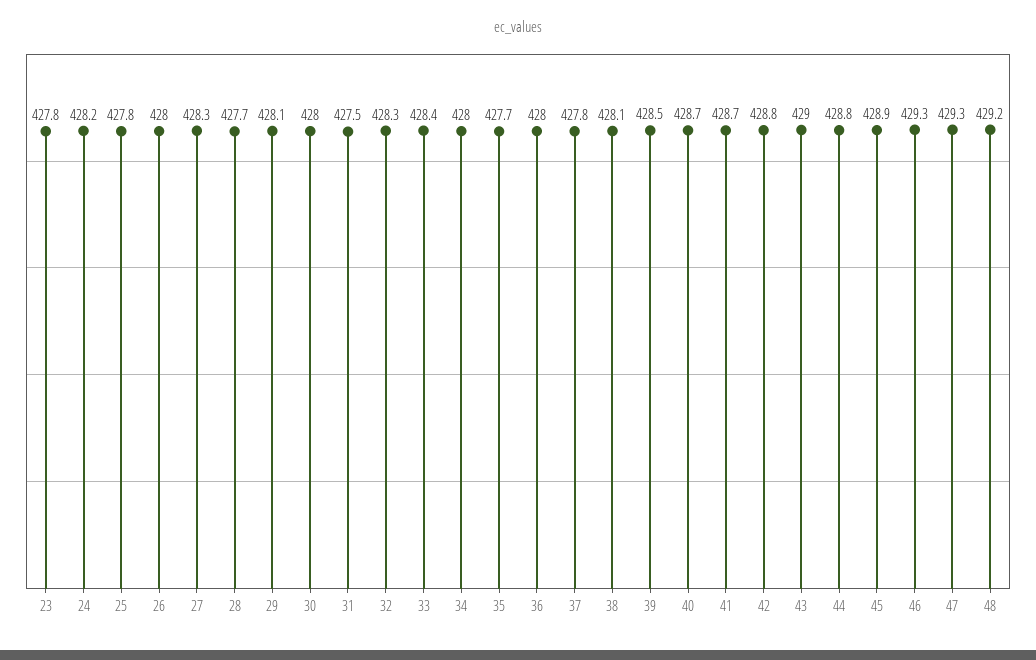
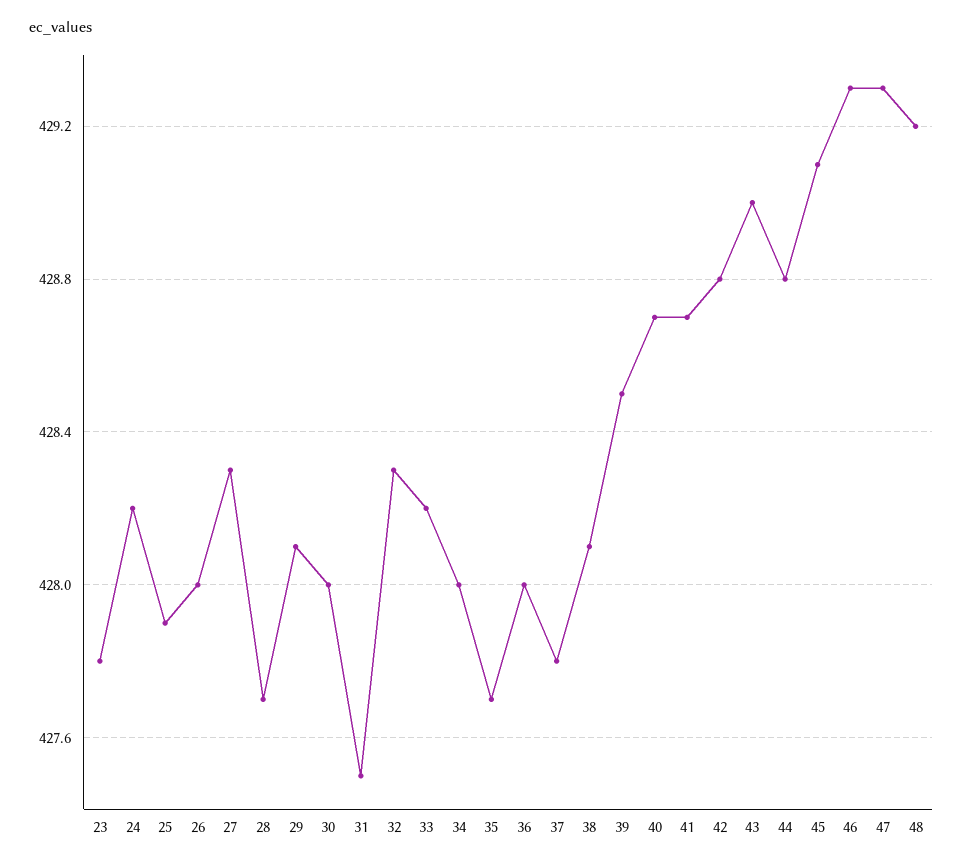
  {
    "23": 427.8,
    "24": 428.2,
-   "25": 427.8,
+   "25": 427.9,
    "26": 428,
    "27": 428.3,
    "28": 427.7,
    "29": 428.1,
    "30": 428,
    "31": 427.5,
    "32": 428.3,
-   "33": 428.4,
+   "33": 428.2,
    "34": 428,
    "35": 427.7,
    "36": 428,
    "37": 427.8,
    "38": 428.1,
    "39": 428.5,
    "40": 428.7,
    "41": 428.7,
    "42": 428.8,
    "43": 429,
    "44": 428.8,
-   "45": 428.9,
+   "45": 429.1,
    "46": 429.3,
    "47": 429.3,
    "48": 429.2
  }

